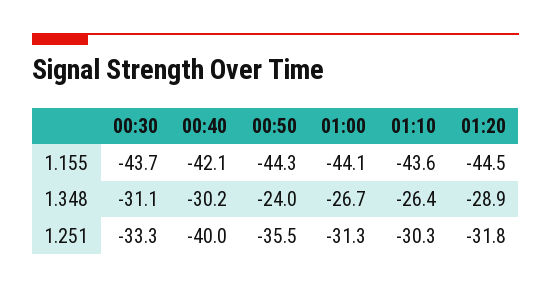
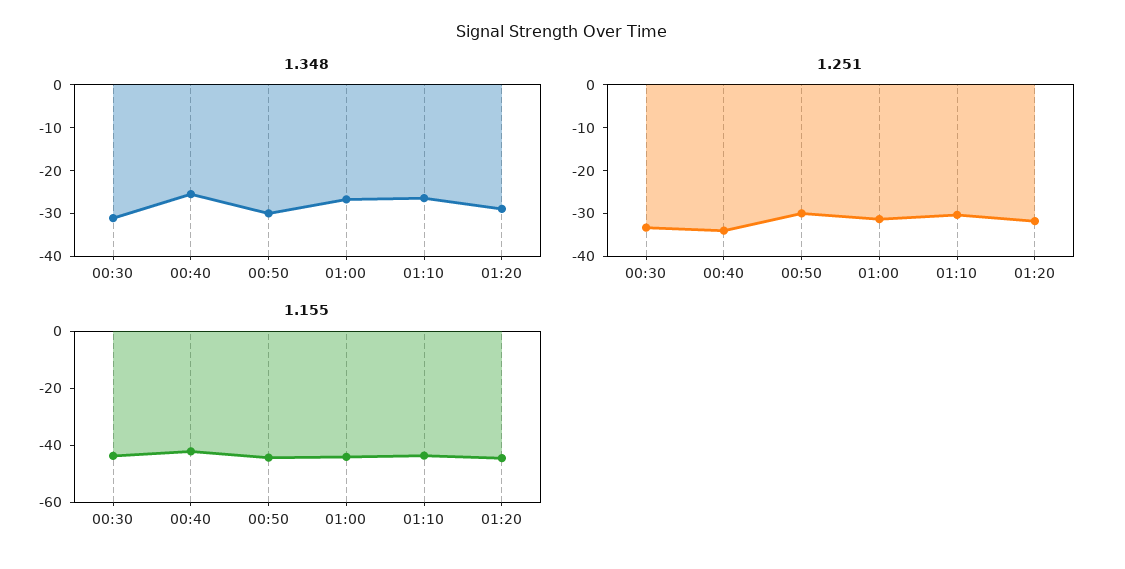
  {
    "1.155": {
      "00:30": -43.7,
      "00:40": -42.1,
      "00:50": -44.3,
      "01:00": -44.1,
      "01:10": -43.6,
      "01:20": -44.5
    },
    "1.348": {
      "00:30": -31.1,
-     "00:40": -30.2,
+     "00:40": -26,
-     "00:50": -24,
+     "00:50": -30,
      "01:00": -26.7,
      "01:10": -26.4,
      "01:20": -28.9
    },
    "1.251": {
      "00:30": -33.3,
-     "00:40": -40,
+     "00:40": -34,
-     "00:50": -35.5,
+     "00:50": -30,
      "01:00": -31.3,
      "01:10": -30.3,
      "01:20": -31.8
    }
  }

